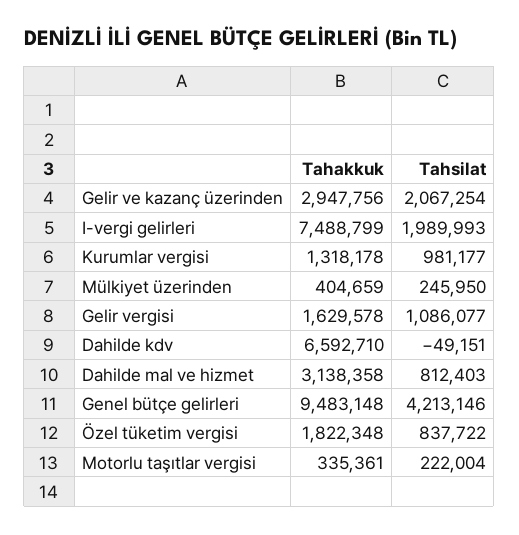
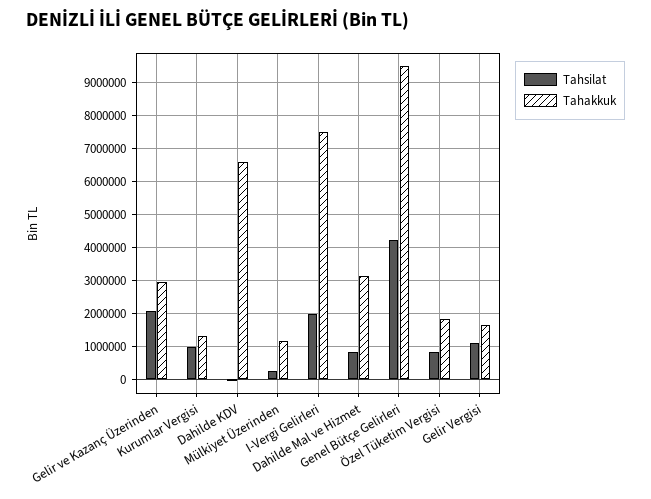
  {
    "Tahakkuk": {
      "Gelir ve kazanç üzerinden": 2947756,
      "I-vergi gelirleri": 7488799,
      "Kurumlar vergisi": 1318178,
-     "Mülkiyet üzerinden": 404659,
+     "Mülkiyet üzerinden": 1200000,
      "Gelir vergisi": 1629578,
      "Dahilde kdv": 6592710,
      "Dahilde mal ve hizmet": 3138358,
      "Genel bütçe gelirleri": 9483148,
-     "Özel tüketim vergisi": 1822348,
+     "Özel tüketim vergisi": 1822348
-     "Motorlu taşıtlar vergisi": 335361
    },
    "Tahsilat": {
      "Gelir ve kazanç üzerinden": 2067254,
      "I-vergi gelirleri": 1989993,
      "Kurumlar vergisi": 981177,
      "Mülkiyet üzerinden": 245950,
      "Gelir vergisi": 1086077,
      "Dahilde kdv": -49151,
      "Dahilde mal ve hizmet": 812403,
      "Genel bütçe gelirleri": 4213146,
-     "Özel tüketim vergisi": 837722,
+     "Özel tüketim vergisi": 837722
-     "Motorlu taşıtlar vergisi": 222004
    }
  }

